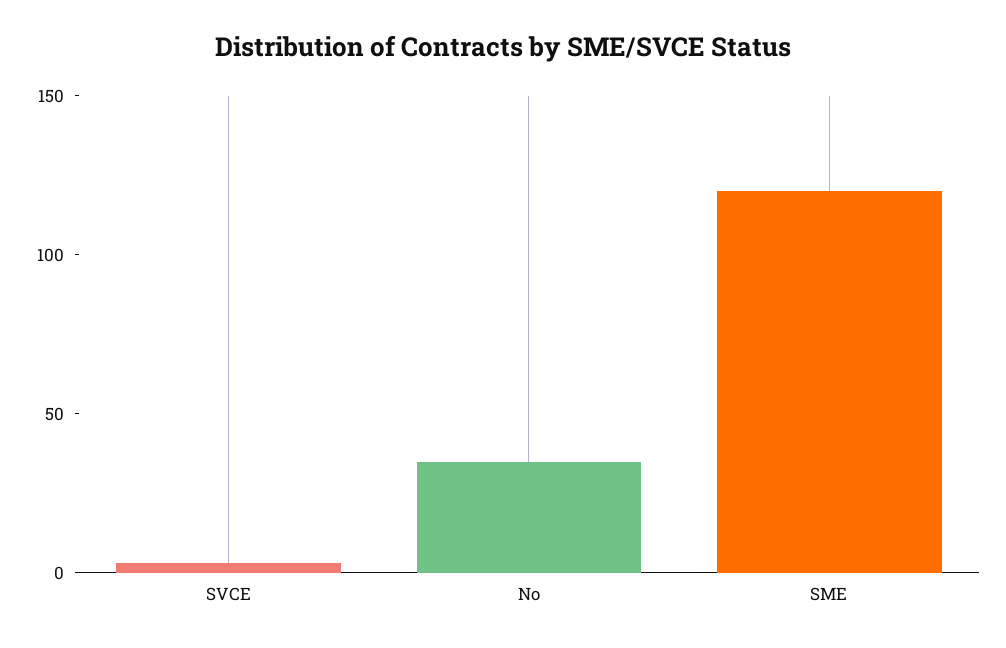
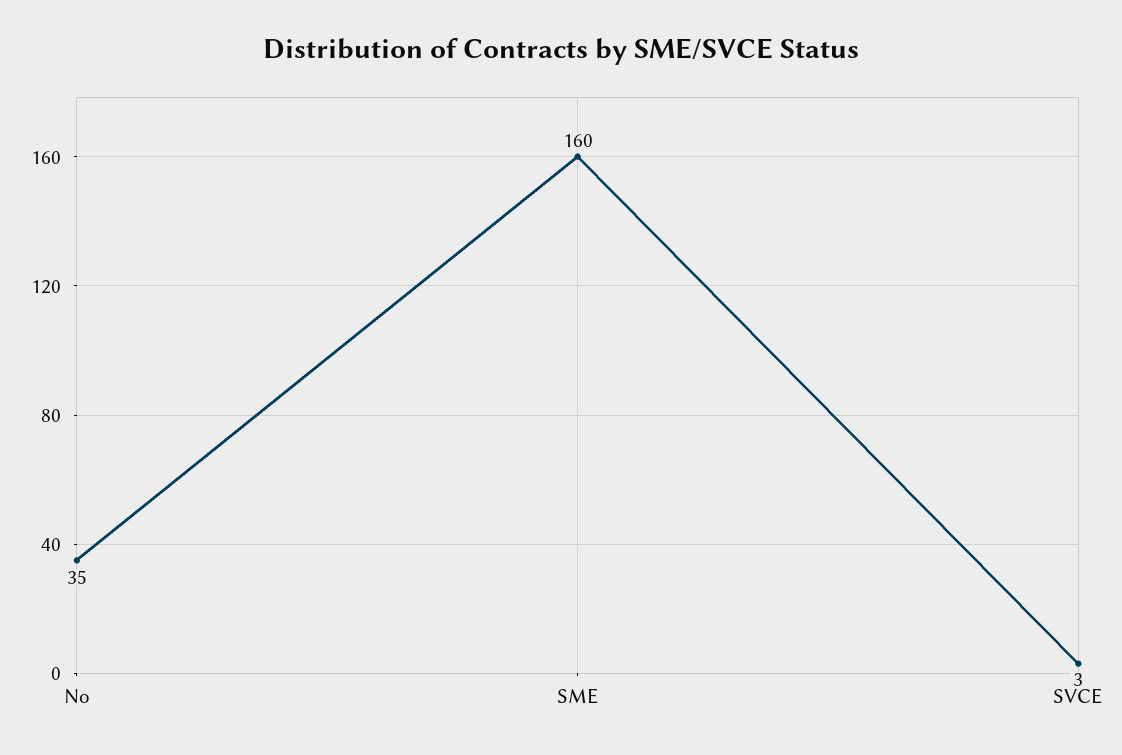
  {
    "SVCE": 3,
    "No": 35,
-   "SME": 120
+   "SME": 160
  }

